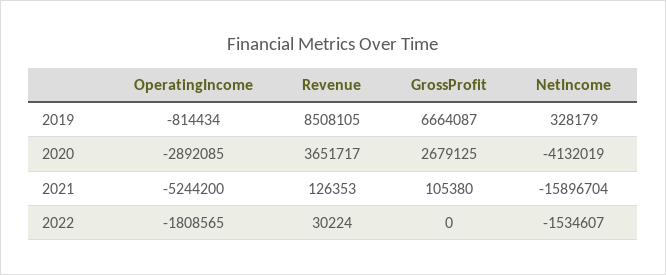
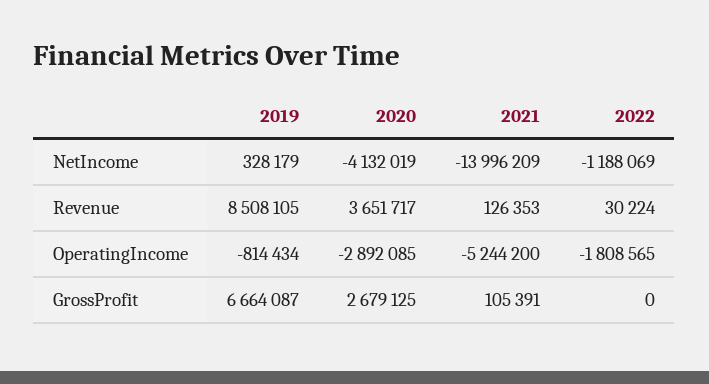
  {
    "OperatingIncome": {
      "2019": -814434,
      "2020": -2892085,
      "2021": -5244200,
      "2022": -1808565
    },
    "Revenue": {
      "2019": 8508105,
      "2020": 3651717,
      "2021": 126353,
      "2022": 30224
    },
    "GrossProfit": {
      "2019": 6664087,
      "2020": 2679125,
-     "2021": 105380,
+     "2021": 105391,
      "2022": 0
    },
    "NetIncome": {
      "2019": 328179,
      "2020": -4132019,
-     "2021": -15896704,
+     "2021": -13996209,
-     "2022": -1534607
+     "2022": -1188069
    }
  }

